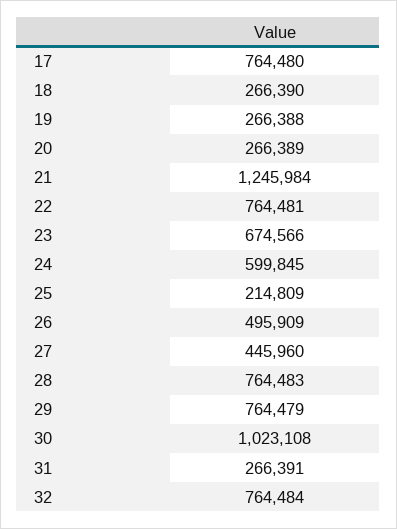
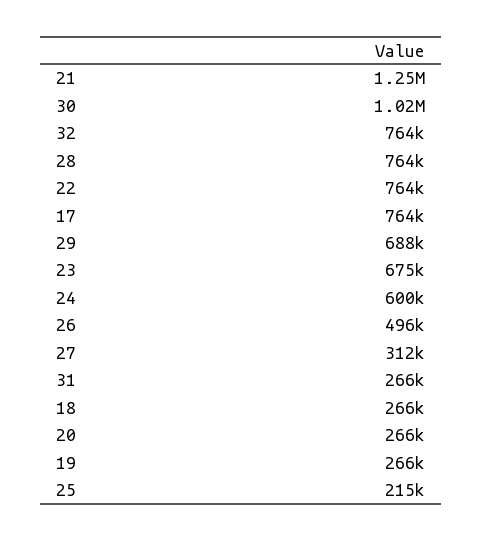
  {
    "17": 764480,
    "18": 266390,
    "19": 266388,
    "20": 266389,
    "21": 1245984,
    "22": 764481,
    "23": 674566,
    "24": 599845,
    "25": 214809,
    "26": 495909,
-   "27": 445960,
+   "27": 312000,
    "28": 764483,
-   "29": 764479,
+   "29": 688000,
    "30": 1023108,
    "31": 266391,
    "32": 764484
  }

